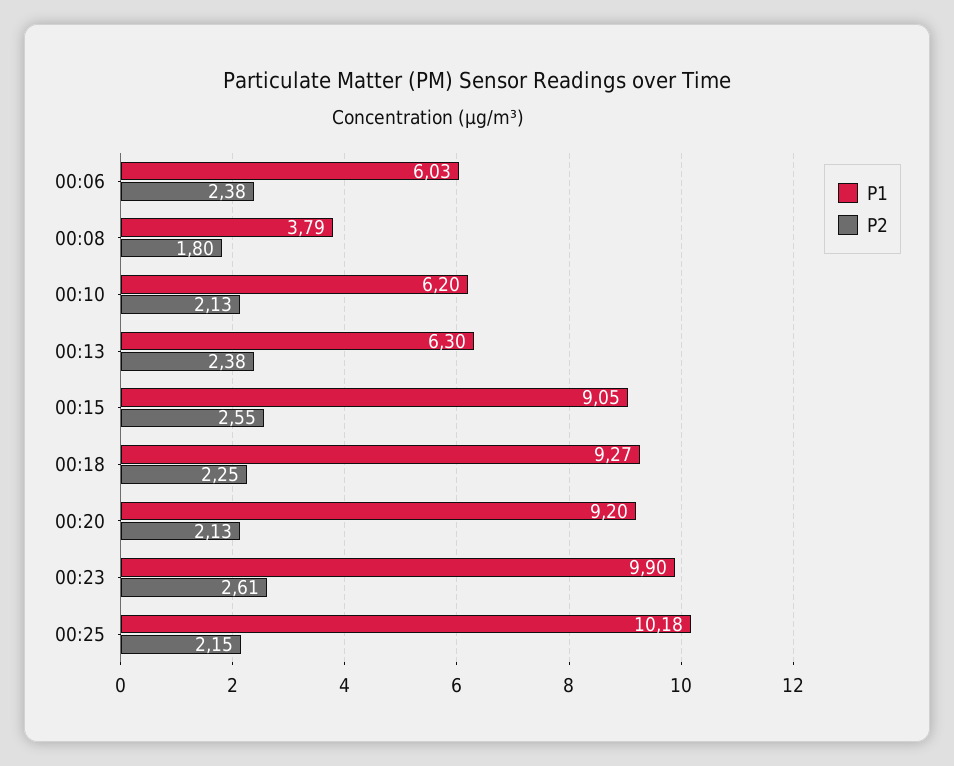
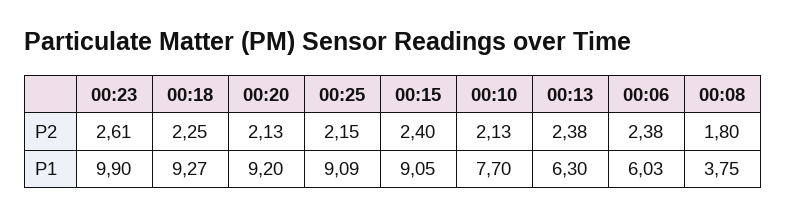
  {
    "P1": {
      "00:06": 6.03,
-     "00:08": 3.79,
+     "00:08": 3.75,
-     "00:10": 6.2,
+     "00:10": 7.7,
      "00:13": 6.3,
      "00:15": 9.05,
      "00:18": 9.27,
      "00:20": 9.2,
      "00:23": 9.9,
-     "00:25": 10.18
+     "00:25": 9.09
    },
    "P2": {
      "00:06": 2.38,
      "00:08": 1.8,
      "00:10": 2.13,
      "00:13": 2.38,
-     "00:15": 2.55,
+     "00:15": 2.4,
      "00:18": 2.25,
      "00:20": 2.13,
      "00:23": 2.61,
      "00:25": 2.15
    }
  }

